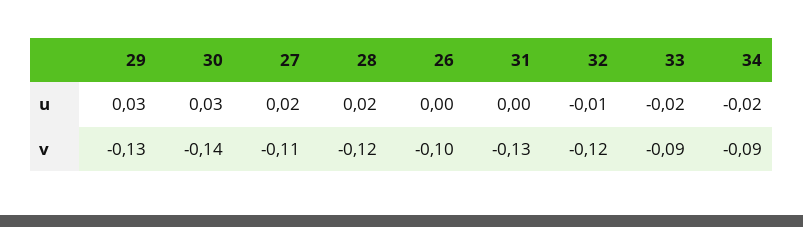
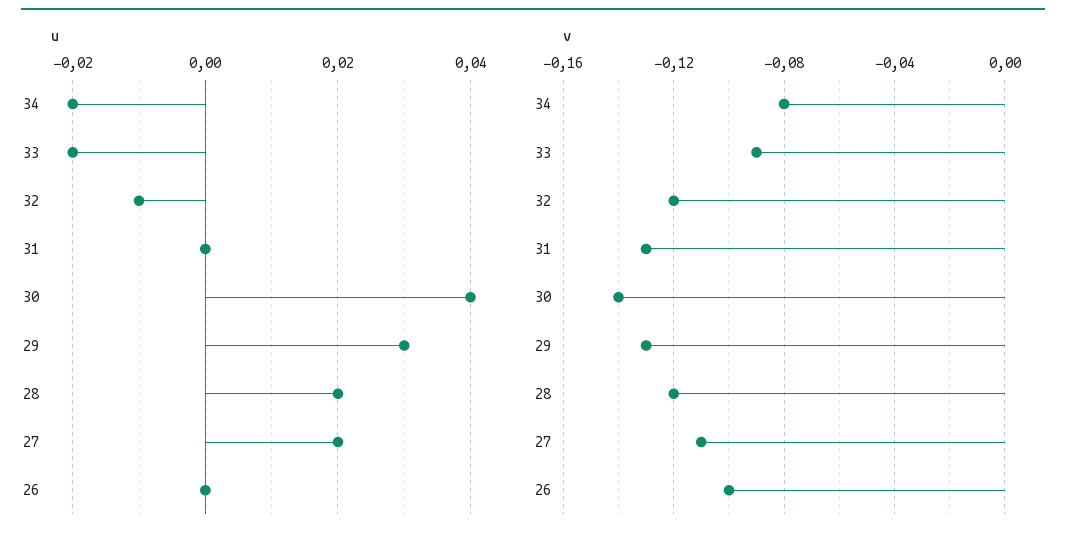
  {
    "u": {
      "29": 0.03,
-     "30": 0.03,
+     "30": 0.04,
      "27": 0.02,
      "28": 0.02,
      "26": 0,
      "31": 0,
      "32": -0.01,
      "33": -0.02,
      "34": -0.02
    },
    "v": {
      "29": -0.13,
      "30": -0.14,
      "27": -0.11,
      "28": -0.12,
      "26": -0.1,
      "31": -0.13,
      "32": -0.12,
      "33": -0.09,
-     "34": -0.09
+     "34": -0.08
    }
  }

